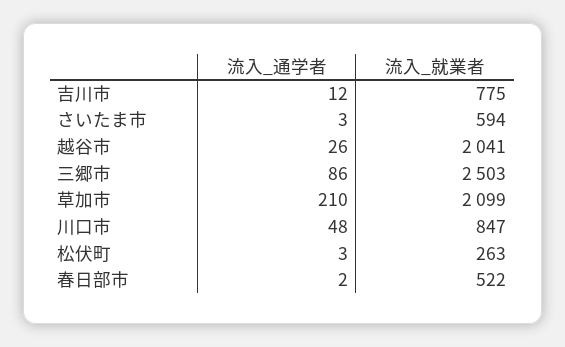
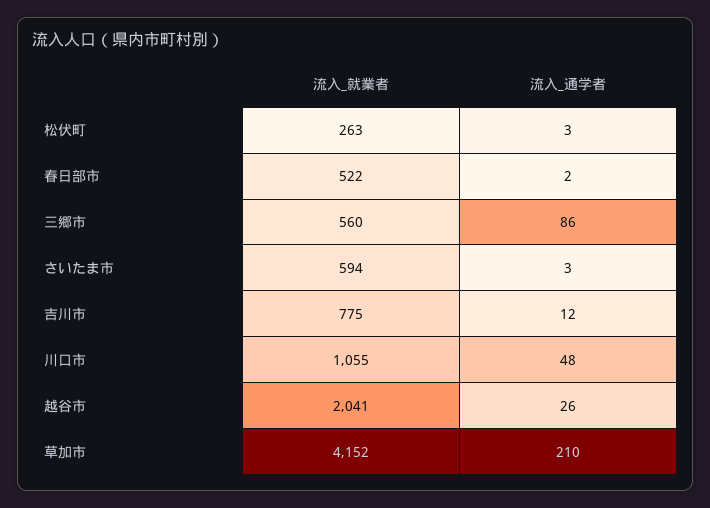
  {
    "流入_通学者": {
      "吉川市": 12,
      "さいたま市": 3,
      "越谷市": 26,
      "三郷市": 86,
      "草加市": 210,
      "川口市": 48,
      "松伏町": 3,
      "春日部市": 2
    },
    "流入_就業者": {
      "吉川市": 775,
      "さいたま市": 594,
      "越谷市": 2041,
-     "三郷市": 2503,
+     "三郷市": 560,
-     "草加市": 2099,
+     "草加市": 4152,
-     "川口市": 847,
+     "川口市": 1055,
      "松伏町": 263,
      "春日部市": 522
    }
  }

